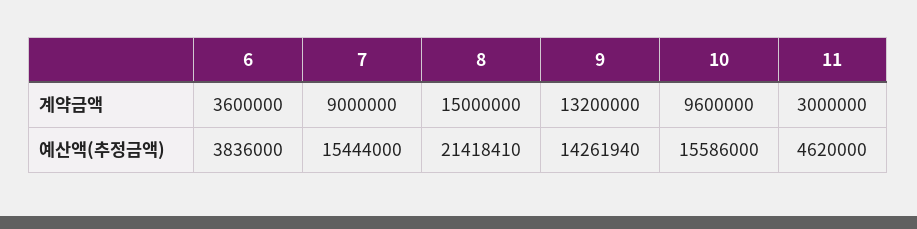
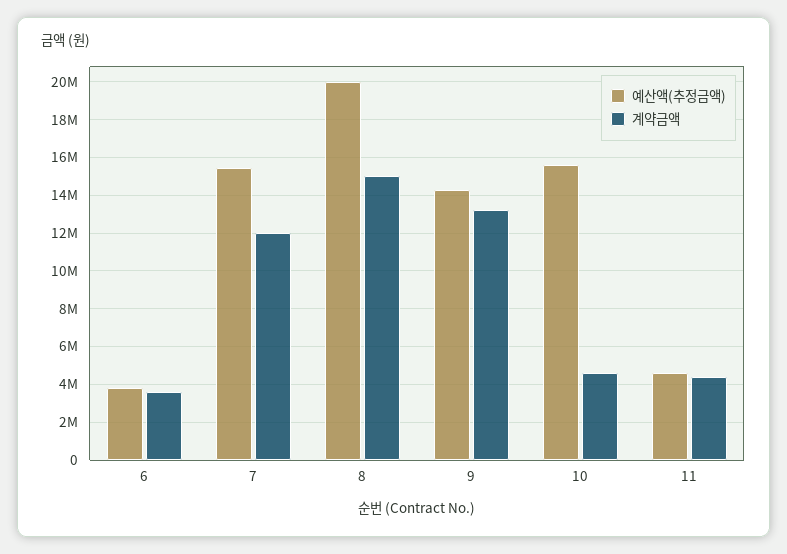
  {
    "계약금액": {
      "6": 3600000,
-     "7": 9000000,
+     "7": 12000000,
      "8": 15000000,
      "9": 13200000,
-     "10": 9600000,
+     "10": 4500000,
-     "11": 3000000
+     "11": 4500000
    },
    "예산액(추정금액)": {
      "6": 3836000,
      "7": 15444000,
-     "8": 21418410,
+     "8": 20000000,
      "9": 14261940,
      "10": 15586000,
      "11": 4620000
    }
  }

